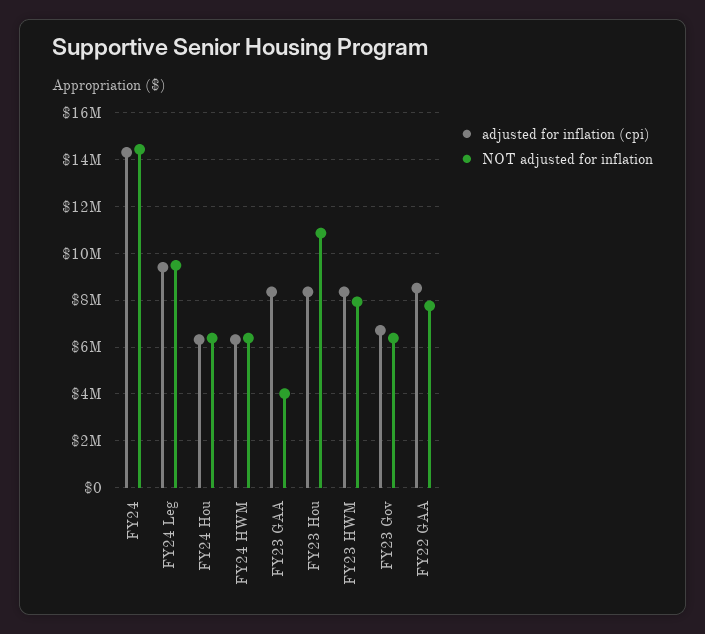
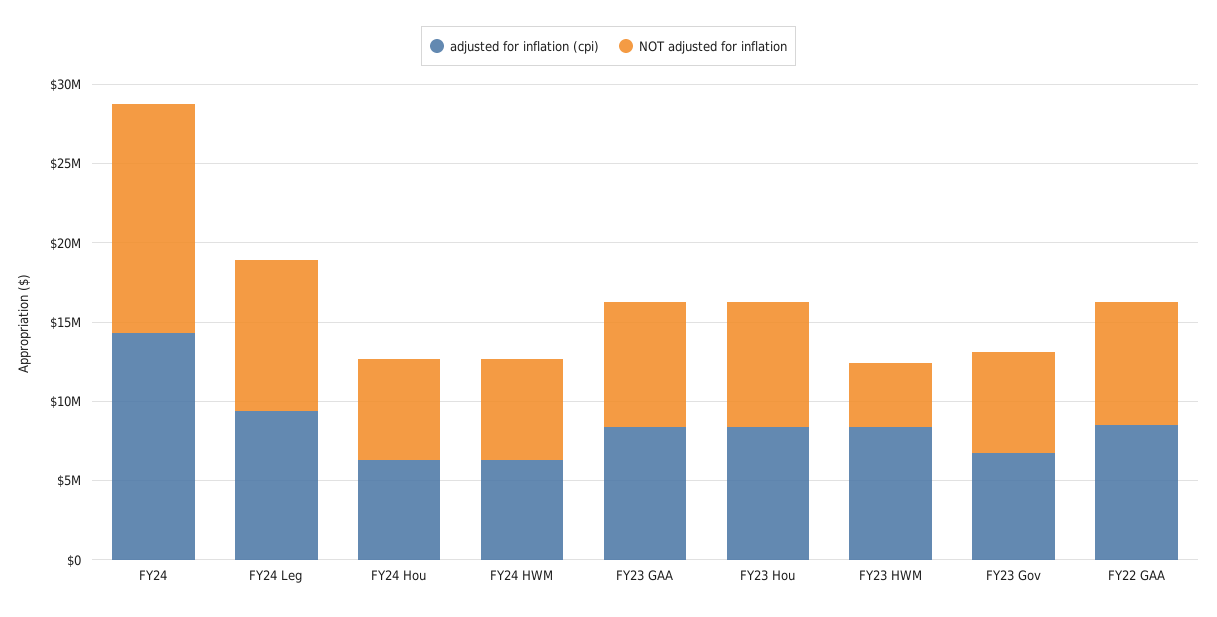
  {
    "adjusted for inflation (cpi)": {
      "FY24": 14500000,
      "FY24 Leg": 9500000,
      "FY24 Hou": 6500000,
      "FY24 HWM": 6500000,
      "FY23 GAA": 8500000,
      "FY23 Hou": 8500000,
      "FY23 HWM": 8500000,
      "FY23 Gov": 6500000,
      "FY22 GAA": 8500000
    },
    "NOT adjusted for inflation": {
      "FY24": 14500000,
      "FY24 Leg": 9500000,
      "FY24 Hou": 6500000,
      "FY24 HWM": 6500000,
-     "FY23 GAA": 4000000,
+     "FY23 GAA": 8000000,
-     "FY23 Hou": 11000000,
+     "FY23 Hou": 8000000,
-     "FY23 HWM": 8000000,
+     "FY23 HWM": 4000000,
      "FY23 Gov": 6500000,
      "FY22 GAA": 8000000
    }
  }

